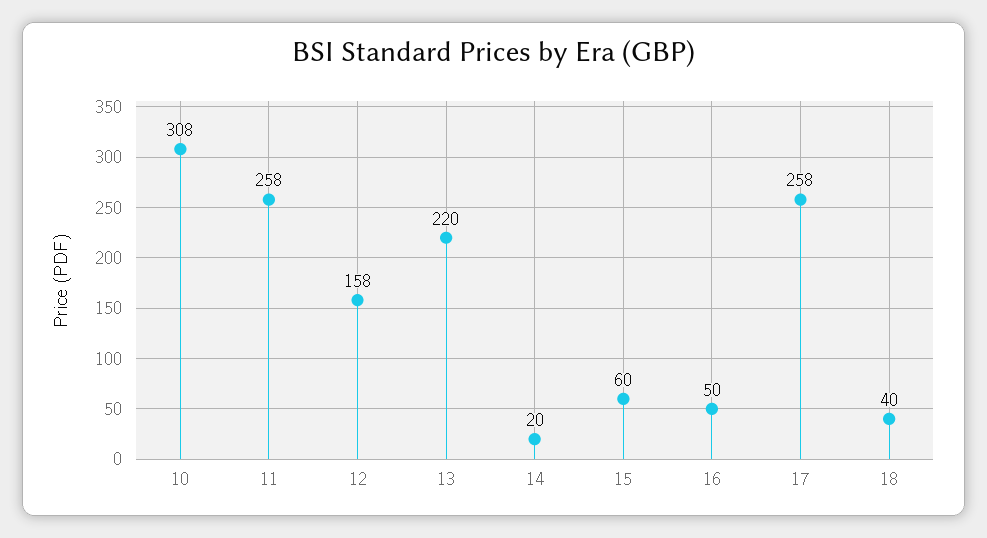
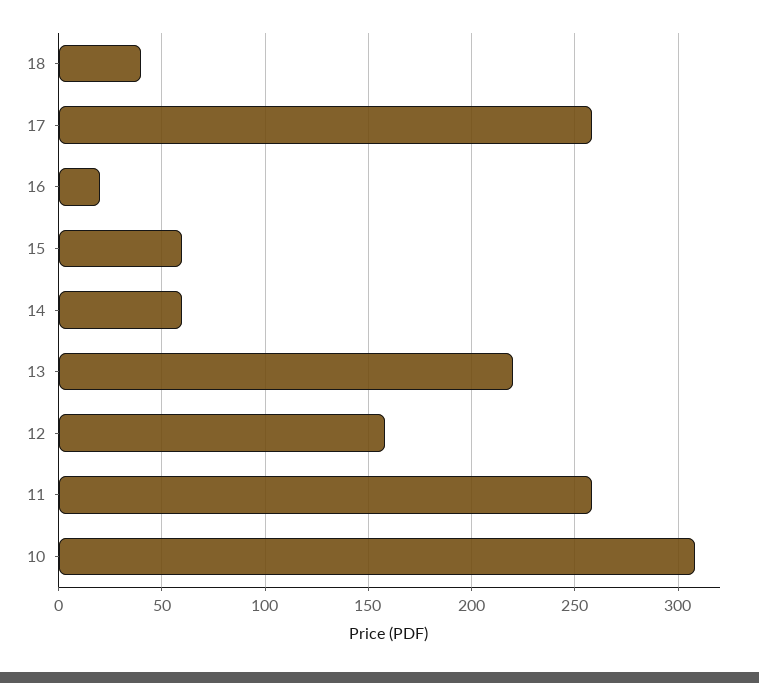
  {
    "10": 308,
    "11": 258,
    "12": 158,
    "13": 220,
-   "14": 20,
+   "14": 60,
    "15": 60,
-   "16": 50,
+   "16": 20,
    "17": 258,
    "18": 40
  }

